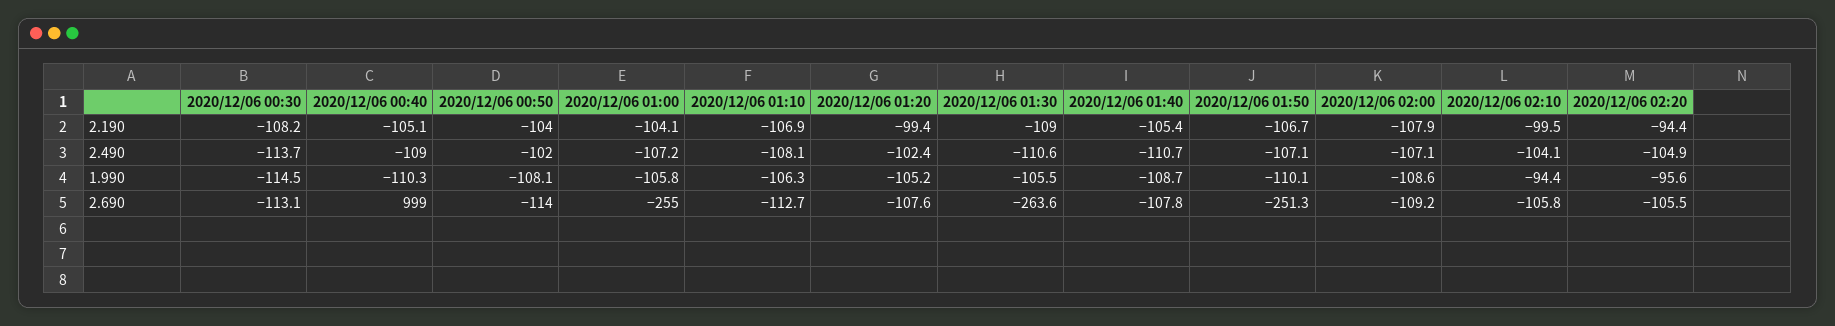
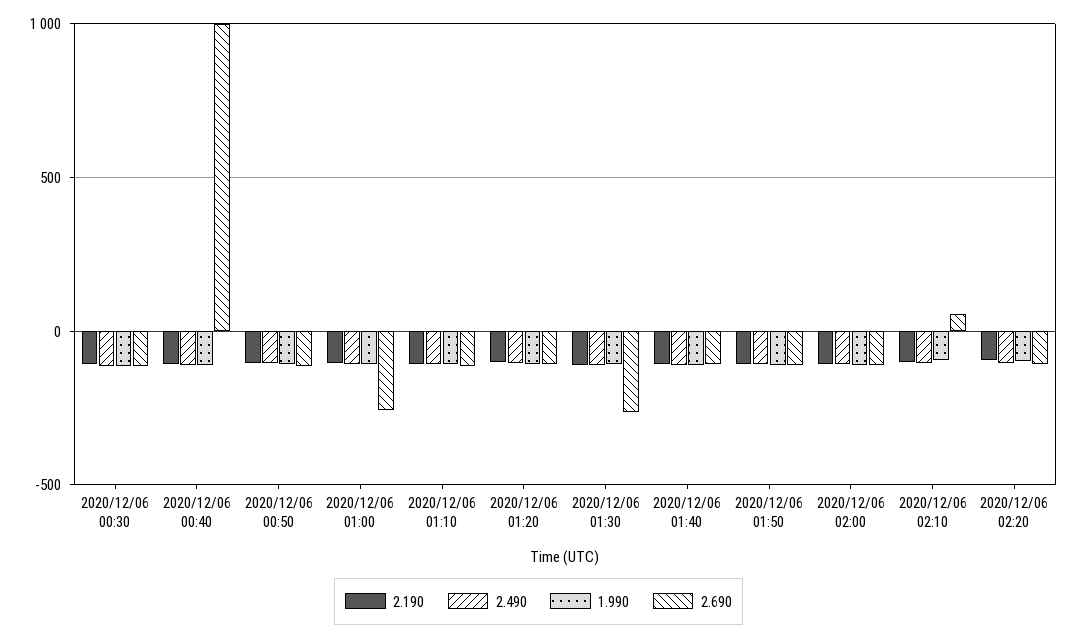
  {
    "2.190": {
      "2020/12/06 00:30": -108.2,
      "2020/12/06 00:40": -105.1,
      "2020/12/06 00:50": -104,
      "2020/12/06 01:00": -104.1,
      "2020/12/06 01:10": -106.9,
      "2020/12/06 01:20": -99.4,
      "2020/12/06 01:30": -109,
      "2020/12/06 01:40": -105.4,
      "2020/12/06 01:50": -106.7,
      "2020/12/06 02:00": -107.9,
      "2020/12/06 02:10": -99.5,
      "2020/12/06 02:20": -94.4
    },
    "2.490": {
      "2020/12/06 00:30": -113.7,
      "2020/12/06 00:40": -109,
      "2020/12/06 00:50": -102,
      "2020/12/06 01:00": -107.2,
      "2020/12/06 01:10": -108.1,
      "2020/12/06 01:20": -102.4,
      "2020/12/06 01:30": -110.6,
      "2020/12/06 01:40": -110.7,
      "2020/12/06 01:50": -107.1,
      "2020/12/06 02:00": -107.1,
      "2020/12/06 02:10": -104.1,
      "2020/12/06 02:20": -104.9
    },
    "1.990": {
      "2020/12/06 00:30": -114.5,
      "2020/12/06 00:40": -110.3,
      "2020/12/06 00:50": -108.1,
      "2020/12/06 01:00": -105.8,
      "2020/12/06 01:10": -106.3,
      "2020/12/06 01:20": -105.2,
      "2020/12/06 01:30": -105.5,
      "2020/12/06 01:40": -108.7,
      "2020/12/06 01:50": -110.1,
      "2020/12/06 02:00": -108.6,
      "2020/12/06 02:10": -94.4,
      "2020/12/06 02:20": -95.6
    },
    "2.690": {
      "2020/12/06 00:30": -113.1,
      "2020/12/06 00:40": 999,
      "2020/12/06 00:50": -114,
      "2020/12/06 01:00": -255,
      "2020/12/06 01:10": -112.7,
      "2020/12/06 01:20": -107.6,
      "2020/12/06 01:30": -263.6,
      "2020/12/06 01:40": -107.8,
-     "2020/12/06 01:50": -251.3,
+     "2020/12/06 01:50": -100,
      "2020/12/06 02:00": -109.2,
-     "2020/12/06 02:10": -105.8,
+     "2020/12/06 02:10": 50,
      "2020/12/06 02:20": -105.5
    }
  }

